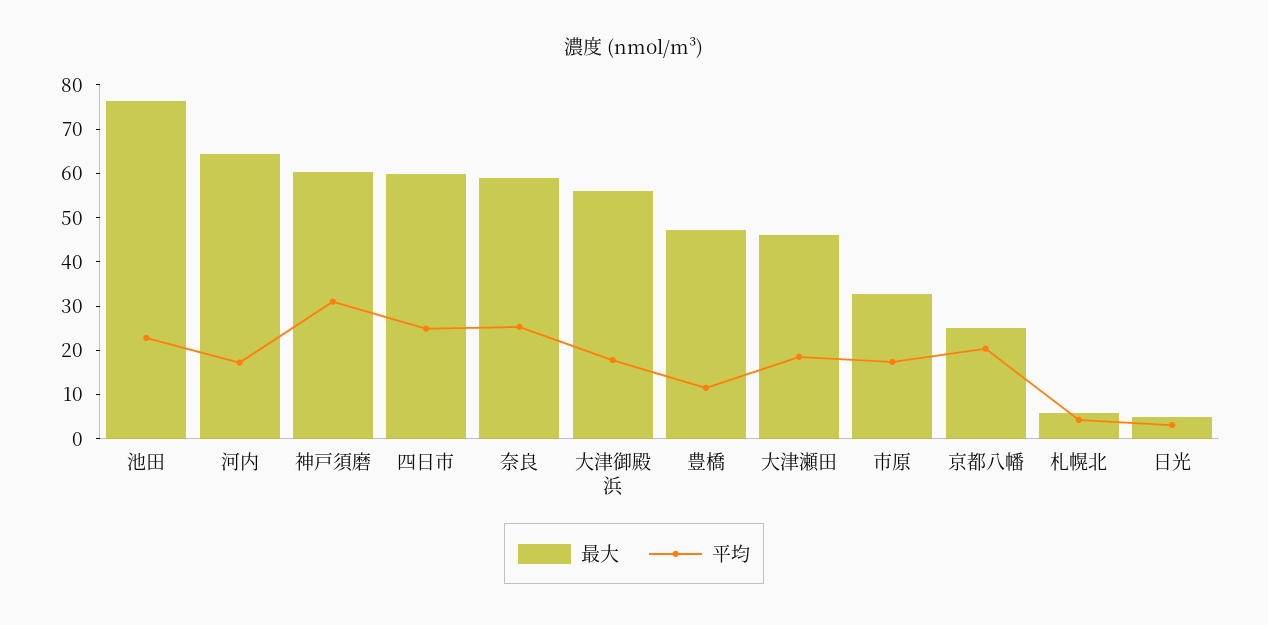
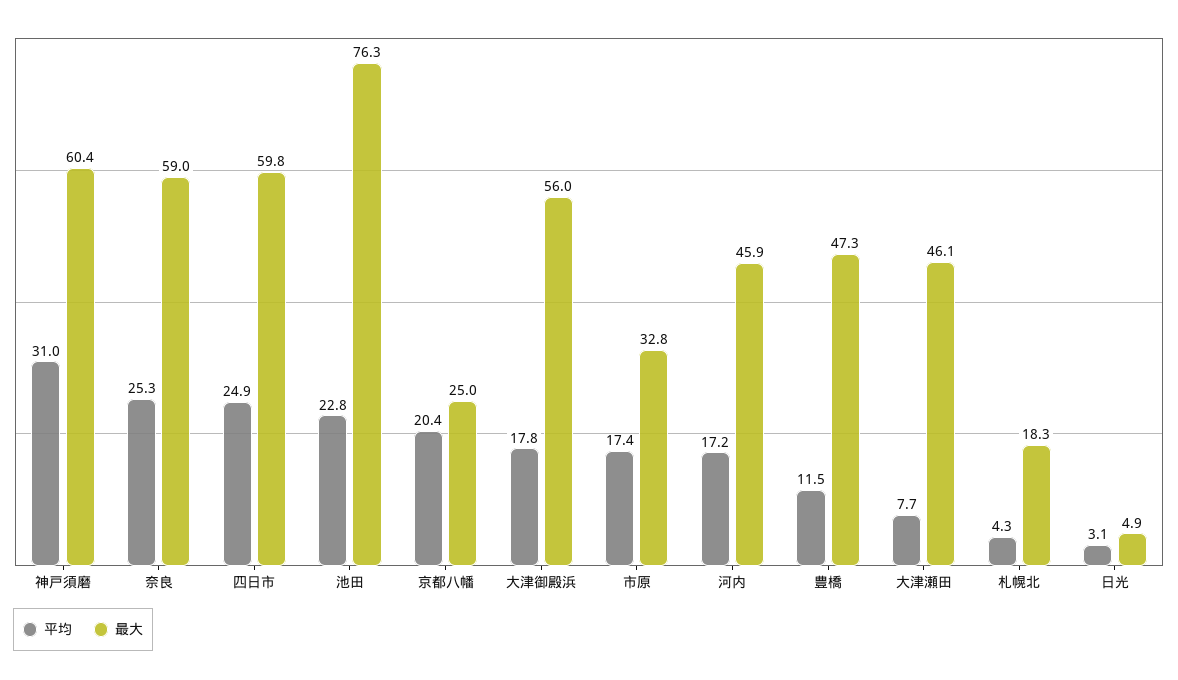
  {
    "最大": {
      "池田": 76.3,
-     "河内": 64,
+     "河内": 45.9,
      "神戸須磨": 60.4,
      "四日市": 59.8,
      "奈良": 59,
      "大津御殿浜": 56,
      "豊橋": 47.3,
      "大津瀬田": 46.1,
      "市原": 32.8,
      "京都八幡": 25,
-     "札幌北": 6,
+     "札幌北": 18.3,
      "日光": 4.9
    },
    "平均": {
      "池田": 22.8,
      "河内": 17.2,
      "神戸須磨": 31,
      "四日市": 24.9,
      "奈良": 25.3,
      "大津御殿浜": 17.8,
      "豊橋": 11.5,
-     "大津瀬田": 18,
+     "大津瀬田": 7.7,
      "市原": 17.4,
      "京都八幡": 20.4,
      "札幌北": 4.3,
      "日光": 3.1
    }
  }

